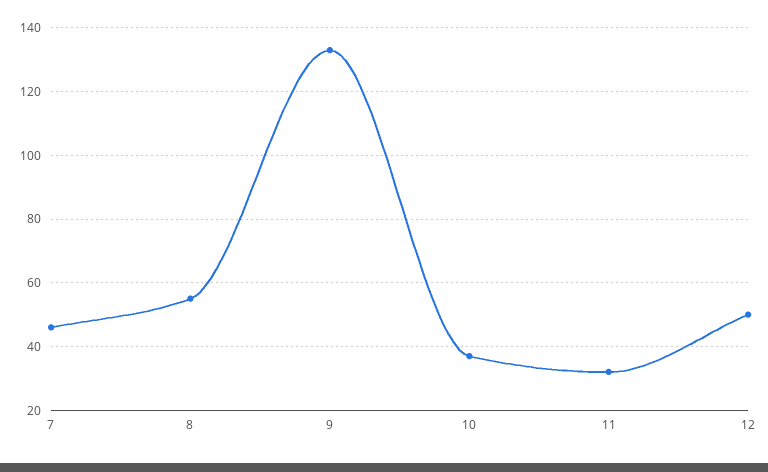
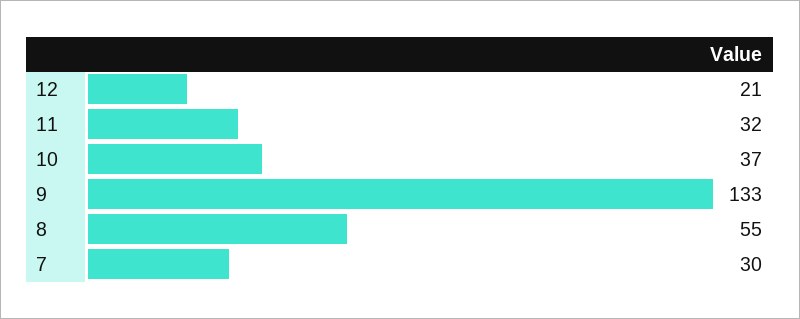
  {
-   "7": 45,
+   "7": 30,
    "8": 55,
    "9": 133,
    "10": 37,
    "11": 32,
-   "12": 50
+   "12": 21
  }

